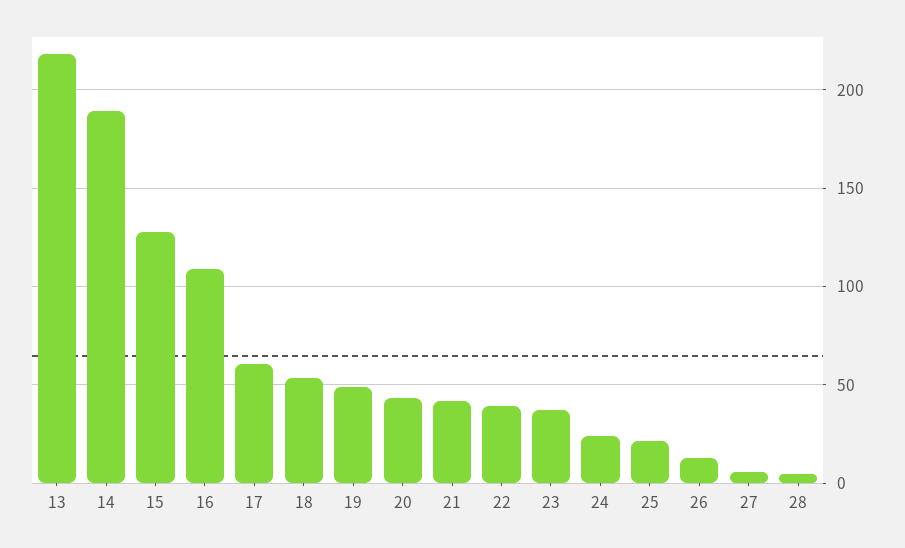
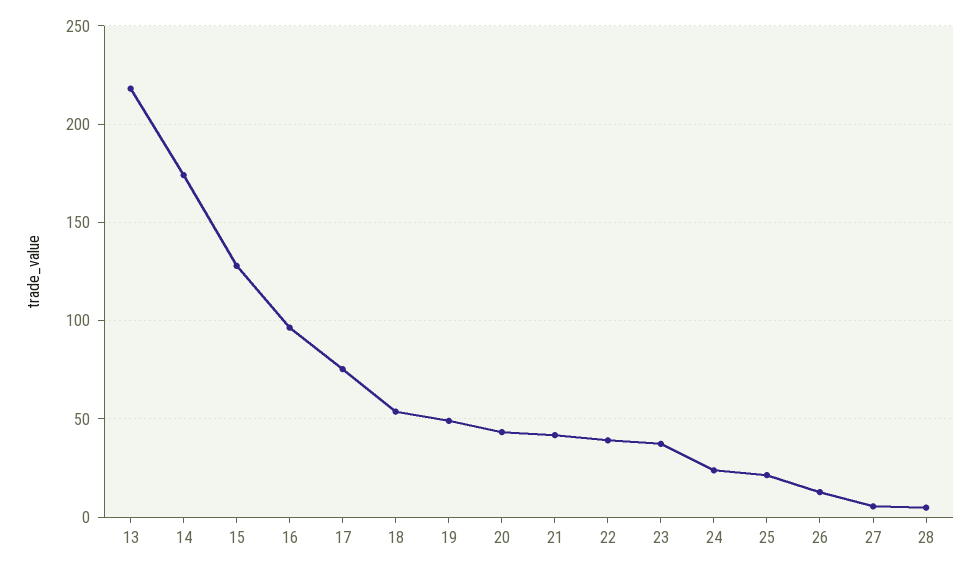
  {
    "13": 220,
-   "14": 190,
+   "14": 175,
    "15": 130,
-   "16": 110,
+   "16": 95,
-   "17": 60,
+   "17": 75,
    "18": 55,
    "19": 50,
    "20": 45,
    "21": 40,
    "22": 40,
    "23": 35,
    "24": 25,
    "25": 20,
    "26": 15,
    "27": 5,
    "28": 5
  }

